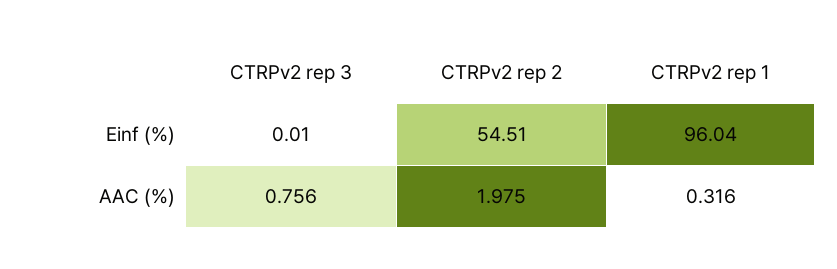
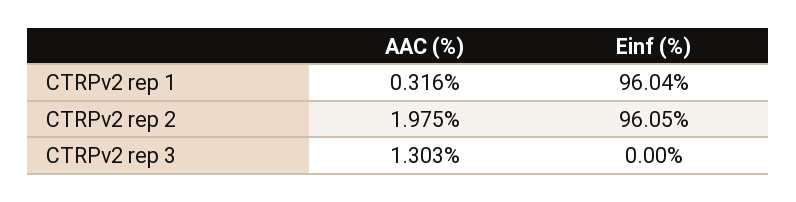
  {
    "CTRPv2 rep 3": {
-     "Einf (%)": 0.01,
+     "Einf (%)": 0,
-     "AAC (%)": 0.756
+     "AAC (%)": 1.303
    },
    "CTRPv2 rep 2": {
-     "Einf (%)": 54.51,
+     "Einf (%)": 96.05,
      "AAC (%)": 1.975
    },
    "CTRPv2 rep 1": {
      "Einf (%)": 96.04,
      "AAC (%)": 0.316
    }
  }

